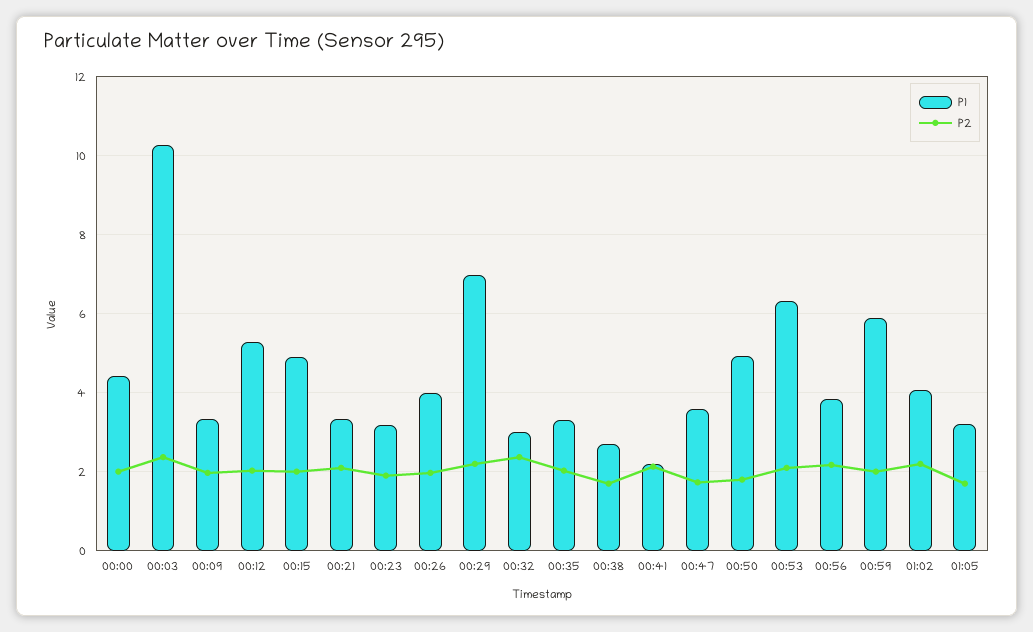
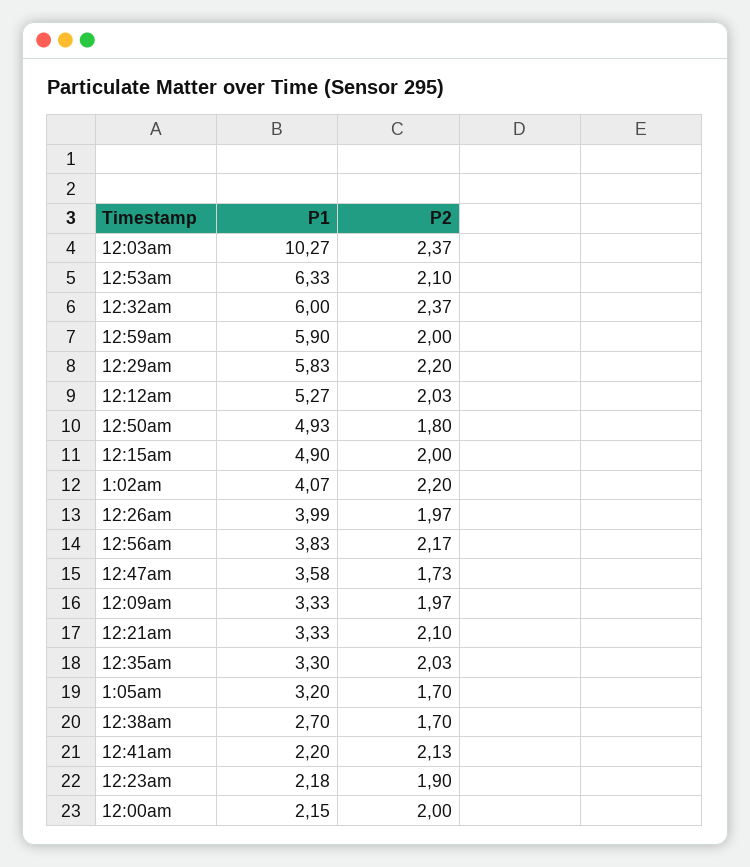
  {
    "P1": {
-     "00:00": 4.4,
+     "00:00": 2.15,
      "00:03": 10.27,
      "00:09": 3.33,
      "00:12": 5.27,
      "00:15": 4.9,
      "00:21": 3.33,
-     "00:23": 3.2,
+     "00:23": 2.18,
      "00:26": 3.99,
-     "00:29": 7,
+     "00:29": 5.83,
-     "00:32": 3,
+     "00:32": 6,
      "00:35": 3.3,
      "00:38": 2.7,
      "00:41": 2.2,
      "00:47": 3.58,
      "00:50": 4.93,
      "00:53": 6.33,
      "00:56": 3.83,
      "00:59": 5.9,
      "01:02": 4.07,
      "01:05": 3.2
    },
    "P2": {
      "00:00": 2,
      "00:03": 2.37,
      "00:09": 1.97,
      "00:12": 2.03,
      "00:15": 2,
      "00:21": 2.1,
      "00:23": 1.9,
      "00:26": 1.97,
      "00:29": 2.2,
      "00:32": 2.37,
      "00:35": 2.03,
      "00:38": 1.7,
      "00:41": 2.13,
      "00:47": 1.73,
      "00:50": 1.8,
      "00:53": 2.1,
      "00:56": 2.17,
      "00:59": 2,
      "01:02": 2.2,
      "01:05": 1.7
    }
  }

